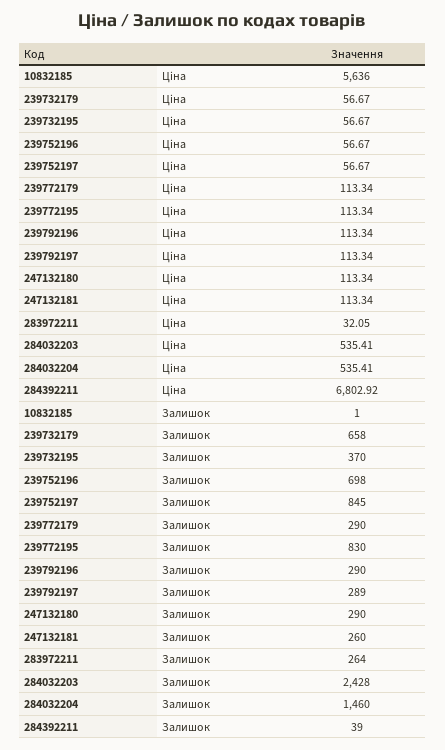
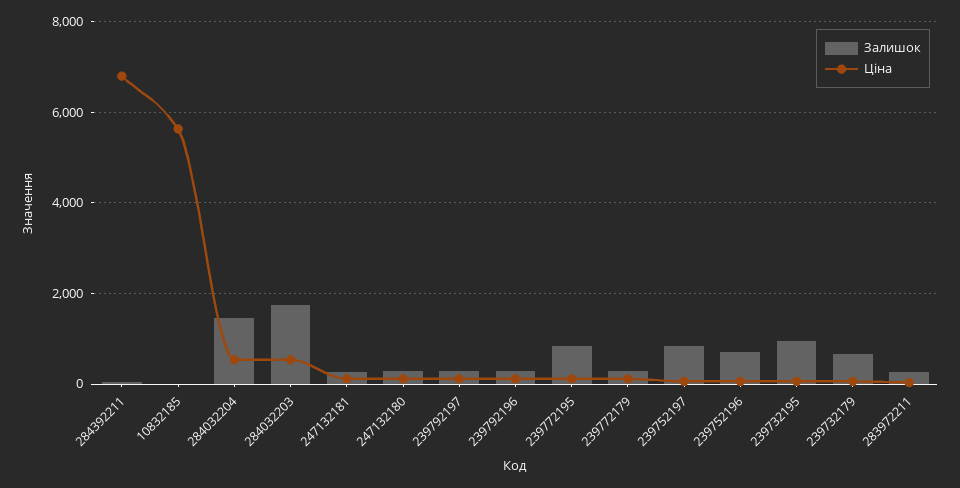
  {
    "Ціна": {
      "10832185": 5636,
      "239732179": 56.67,
      "239732195": 56.67,
      "239752196": 56.67,
      "239752197": 56.67,
      "239772179": 113.34,
      "239772195": 113.34,
      "239792196": 113.34,
      "239792197": 113.34,
      "247132180": 113.34,
      "247132181": 113.34,
      "283972211": 32.05,
      "284032203": 535.41,
      "284032204": 535.41,
      "284392211": 6802.92
    },
    "Залишок": {
      "10832185": 1,
      "239732179": 658,
-     "239732195": 370,
+     "239732195": 1000,
      "239752196": 698,
      "239752197": 845,
      "239772179": 290,
      "239772195": 830,
      "239792196": 290,
      "239792197": 289,
      "247132180": 290,
      "247132181": 260,
      "283972211": 264,
-     "284032203": 2428,
+     "284032203": 1800,
      "284032204": 1460,
      "284392211": 39
    }
  }

